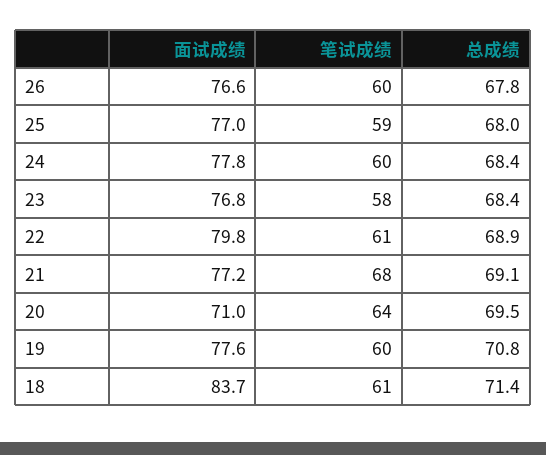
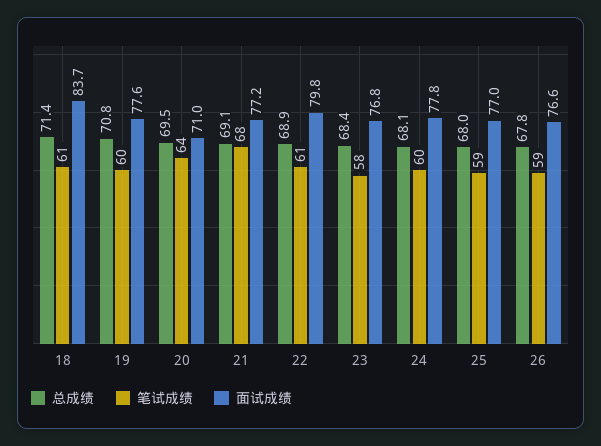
  {
    "面试成绩": {
      "26": 76.6,
      "25": 77,
      "24": 77.8,
      "23": 76.8,
      "22": 79.8,
      "21": 77.2,
      "20": 71,
      "19": 77.6,
      "18": 83.7
    },
    "笔试成绩": {
-     "26": 60,
+     "26": 59,
      "25": 59,
      "24": 60,
      "23": 58,
      "22": 61,
      "21": 68,
      "20": 64,
      "19": 60,
      "18": 61
    },
    "总成绩": {
      "26": 67.8,
      "25": 68,
-     "24": 68.4,
+     "24": 68.1,
      "23": 68.4,
      "22": 68.9,
      "21": 69.1,
      "20": 69.5,
      "19": 70.8,
      "18": 71.4
    }
  }

